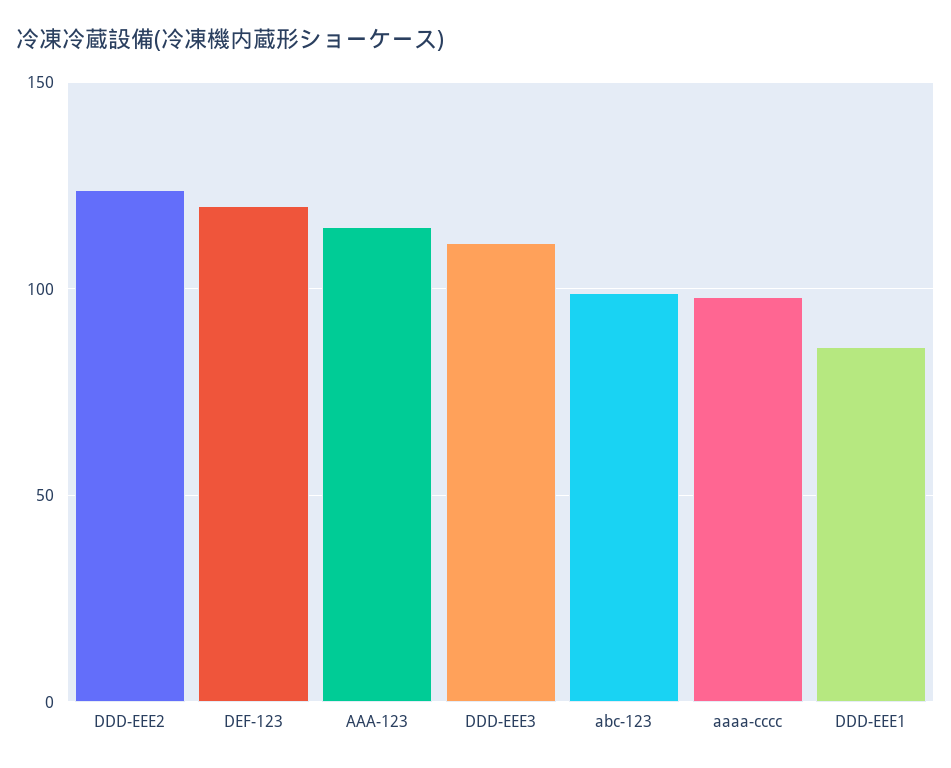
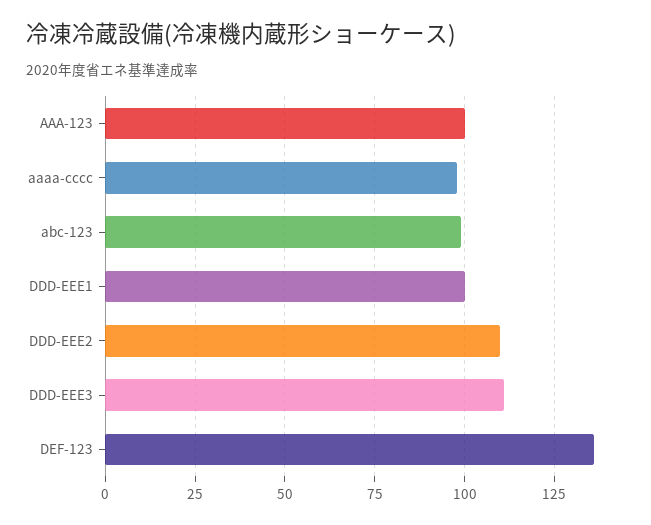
  {
-   "DDD-EEE2": 125,
+   "DDD-EEE2": 110,
-   "DEF-123": 120,
+   "DEF-123": 135,
-   "AAA-123": 115,
+   "AAA-123": 100,
    "DDD-EEE3": 110,
    "abc-123": 100,
    "aaaa-cccc": 100,
-   "DDD-EEE1": 85
+   "DDD-EEE1": 100
  }

